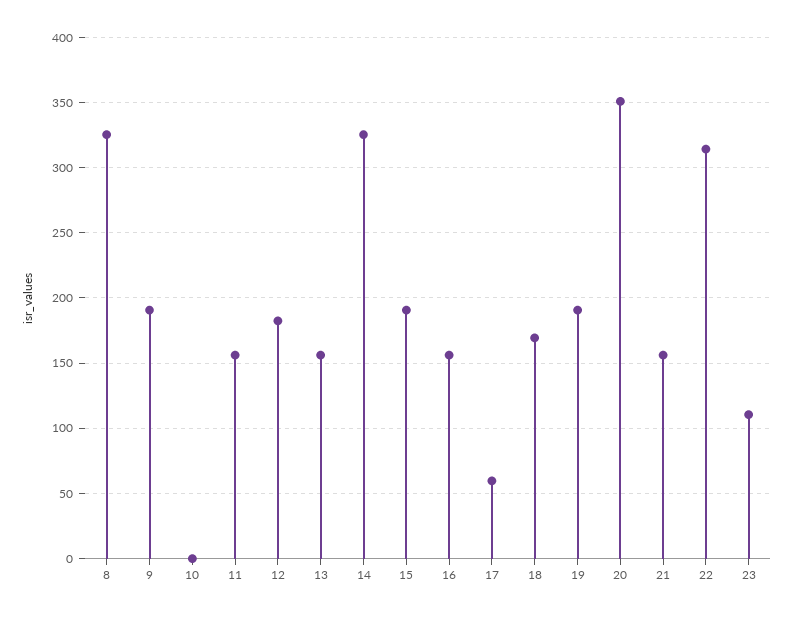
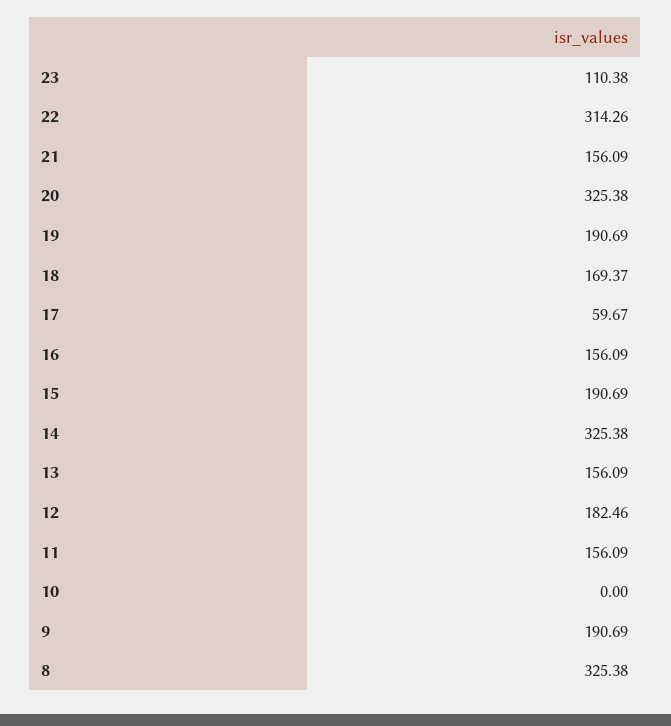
  {
    "8": 325.38,
    "9": 190.69,
    "10": 0,
    "11": 156.09,
    "12": 182.46,
    "13": 156.09,
    "14": 325.38,
    "15": 190.69,
    "16": 156.09,
    "17": 59.67,
    "18": 169.37,
    "19": 190.69,
-   "20": 350,
+   "20": 325.38,
    "21": 156.09,
    "22": 314.26,
    "23": 110.38
  }

